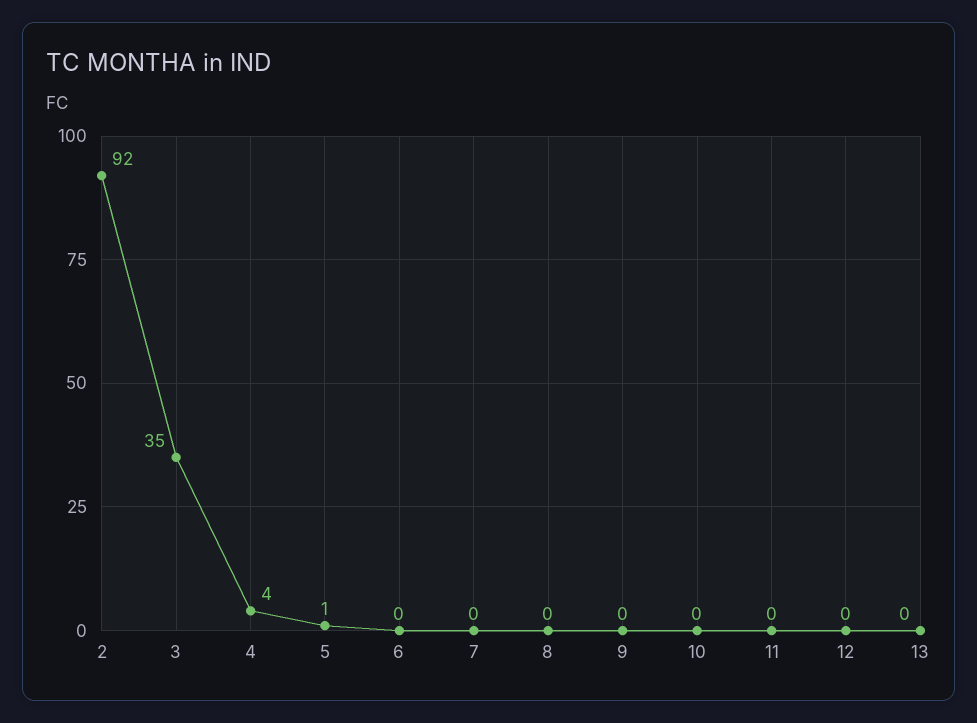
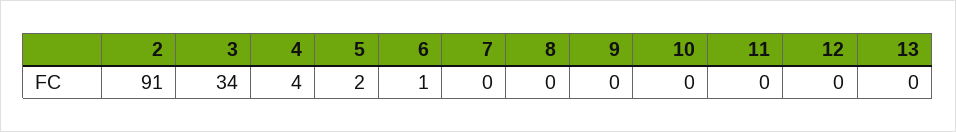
  {
-   "2": 92,
+   "2": 91,
-   "3": 35,
+   "3": 34,
    "4": 4,
-   "5": 1,
+   "5": 2,
-   "6": 0,
+   "6": 1,
    "7": 0,
    "8": 0,
    "9": 0,
    "10": 0,
    "11": 0,
    "12": 0,
    "13": 0
  }

